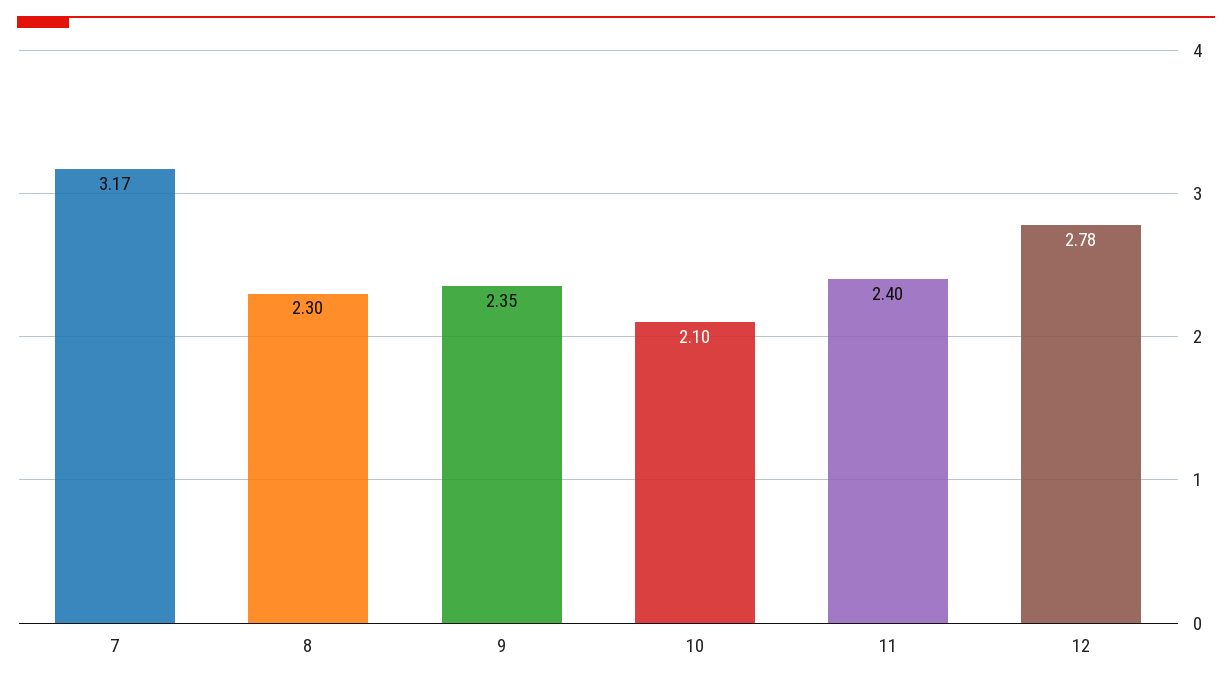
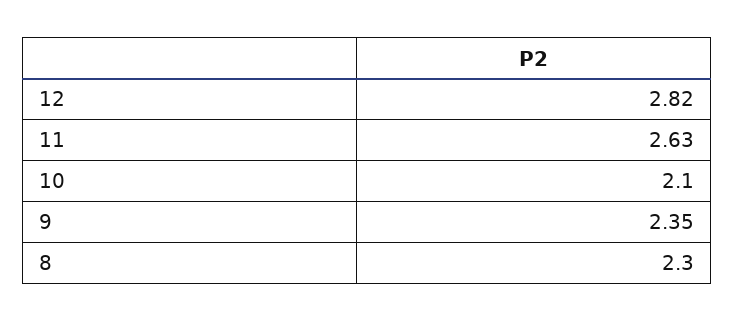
  {
-   "7": 3.17,
    "8": 2.3,
    "9": 2.35,
    "10": 2.1,
-   "11": 2.4,
+   "11": 2.63,
-   "12": 2.78
+   "12": 2.82
  }

